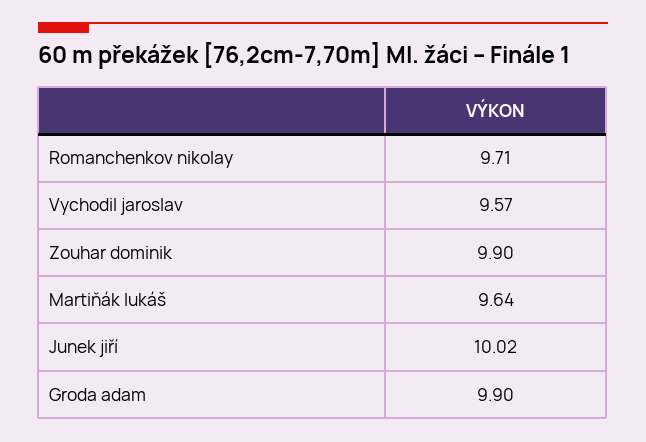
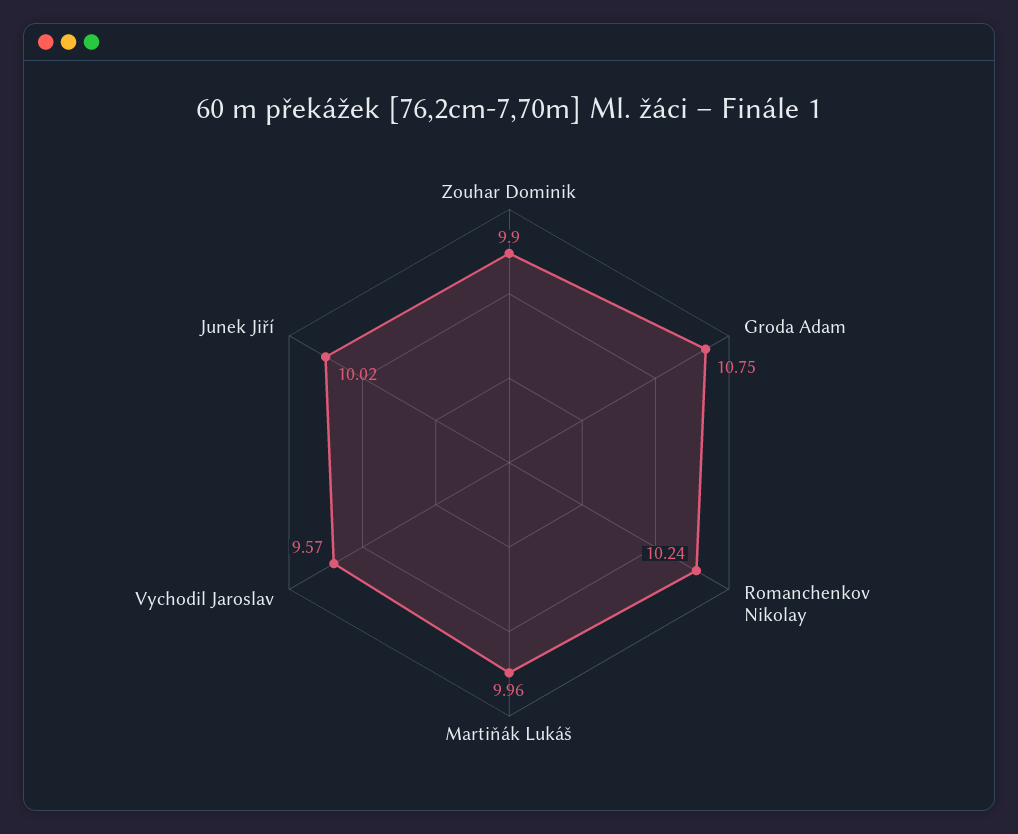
  {
-   "Romanchenkov nikolay": 9.71,
+   "Romanchenkov nikolay": 10.24,
    "Vychodil jaroslav": 9.57,
    "Zouhar dominik": 9.9,
-   "Martiňák lukáš": 9.64,
+   "Martiňák lukáš": 9.96,
    "Junek jiří": 10.02,
-   "Groda adam": 9.9
+   "Groda adam": 10.75
  }

